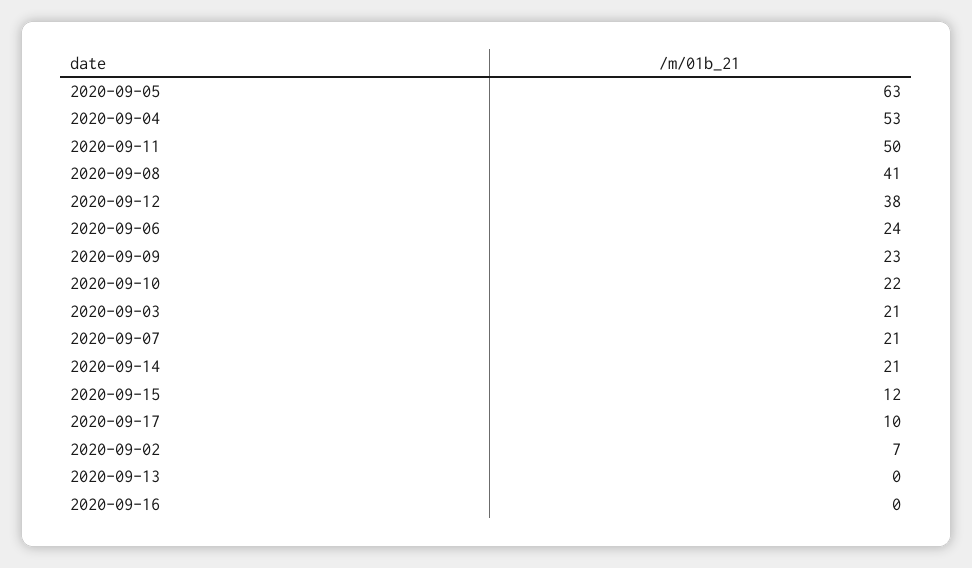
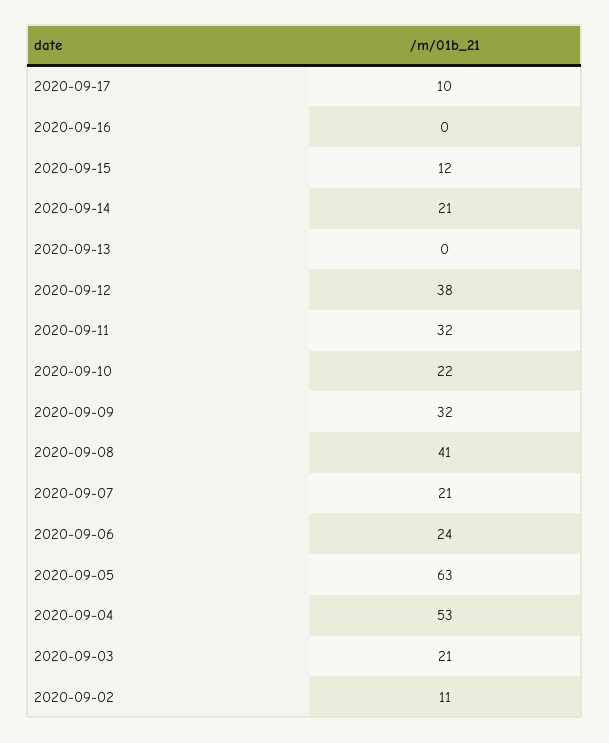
  {
    "2020-09-05": 63,
    "2020-09-04": 53,
-   "2020-09-11": 50,
+   "2020-09-11": 32,
    "2020-09-08": 41,
    "2020-09-12": 38,
    "2020-09-06": 24,
-   "2020-09-09": 23,
+   "2020-09-09": 32,
    "2020-09-10": 22,
    "2020-09-03": 21,
    "2020-09-07": 21,
    "2020-09-14": 21,
    "2020-09-15": 12,
    "2020-09-17": 10,
-   "2020-09-02": 7,
+   "2020-09-02": 11,
    "2020-09-13": 0,
    "2020-09-16": 0
  }

